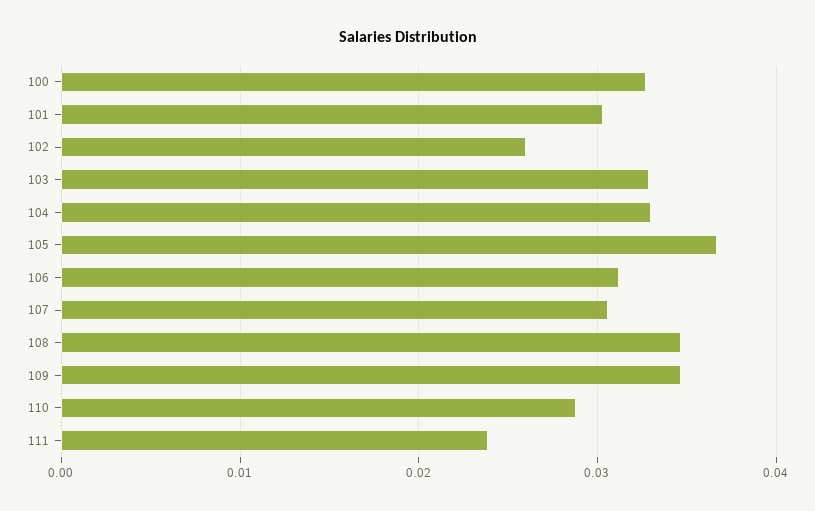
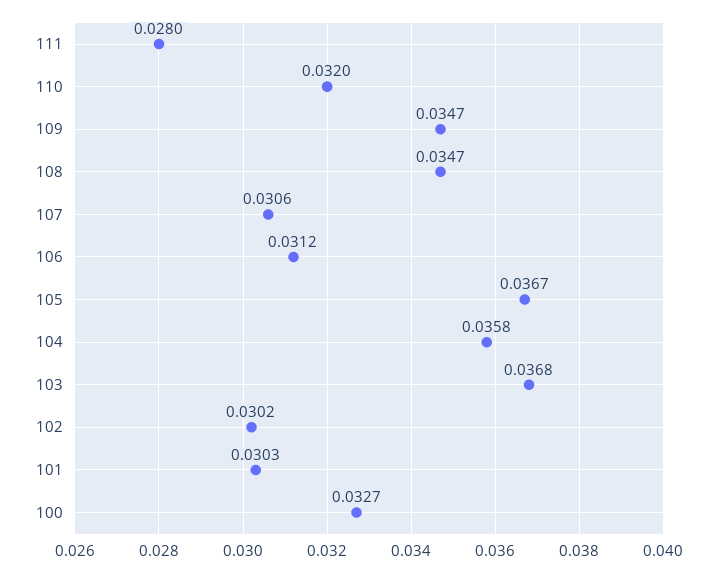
  {
    "100": 0.0327,
    "101": 0.0303,
-   "102": 0.026,
+   "102": 0.0302,
-   "103": 0.033,
+   "103": 0.0368,
-   "104": 0.033,
+   "104": 0.0358,
    "105": 0.0367,
    "106": 0.0312,
    "107": 0.0306,
    "108": 0.0347,
    "109": 0.0347,
-   "110": 0.029,
+   "110": 0.032,
-   "111": 0.024
+   "111": 0.028
  }

